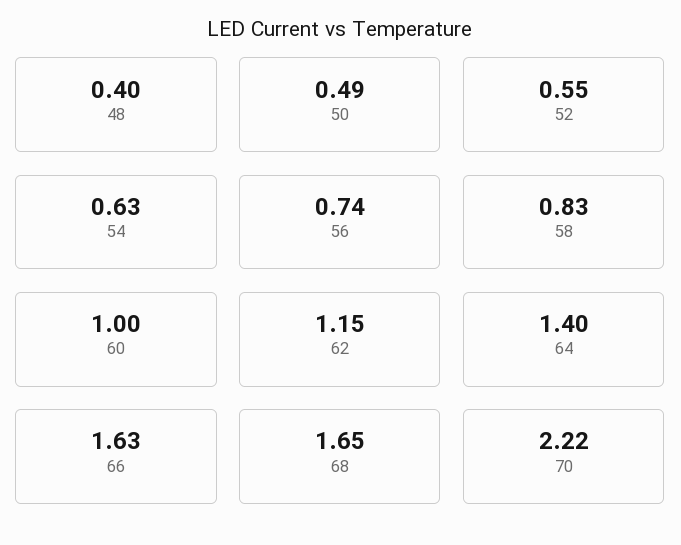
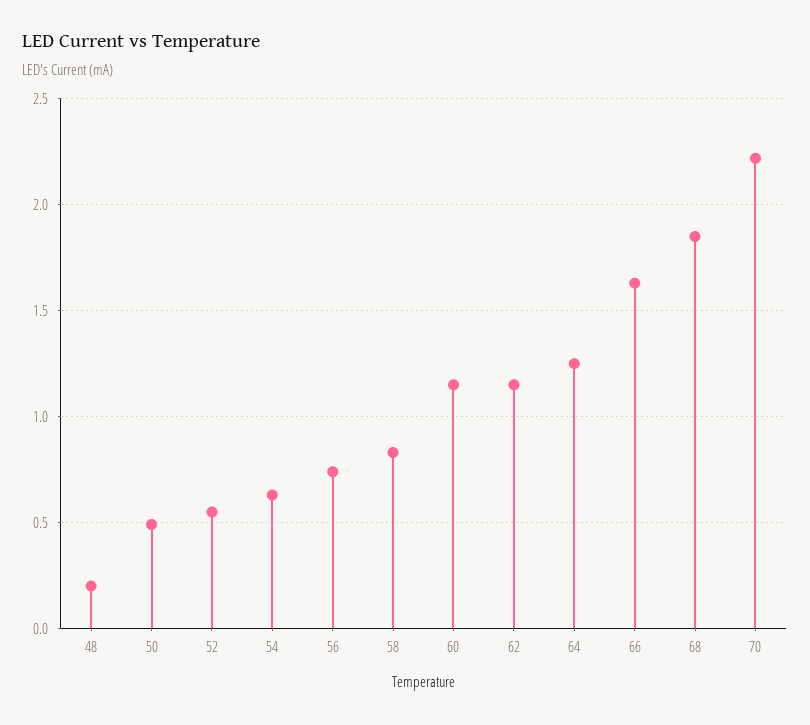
  {
-   "48": 0.4,
+   "48": 0.2,
    "50": 0.49,
    "52": 0.55,
    "54": 0.63,
    "56": 0.74,
    "58": 0.83,
-   "60": 1,
+   "60": 1.15,
    "62": 1.15,
-   "64": 1.4,
+   "64": 1.25,
    "66": 1.63,
-   "68": 1.65,
+   "68": 1.85,
    "70": 2.22
  }

